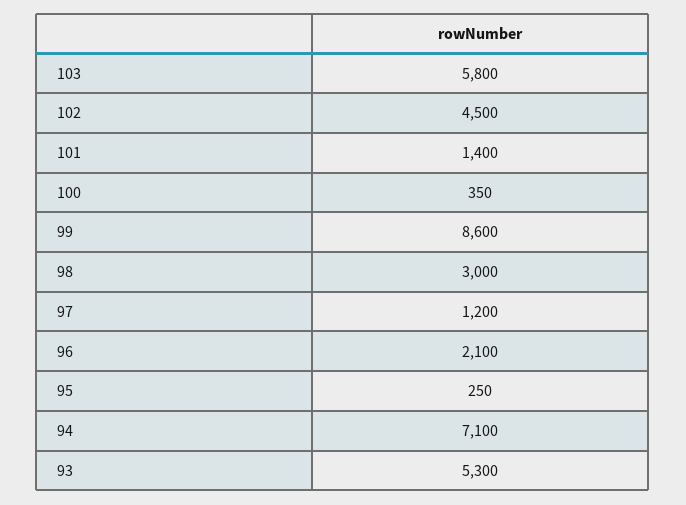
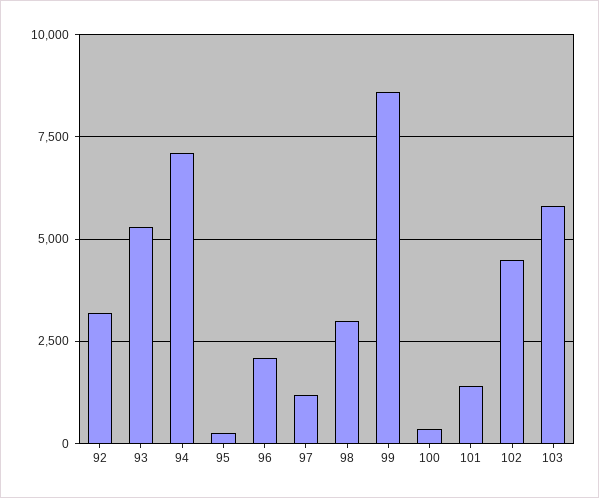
  {
    "103": 5800,
    "102": 4500,
    "101": 1400,
    "100": 350,
    "99": 8600,
    "98": 3000,
    "97": 1200,
    "96": 2100,
    "95": 250,
    "94": 7100,
-   "93": 5300
+   "93": 5300,
+   "92": 3250
  }

